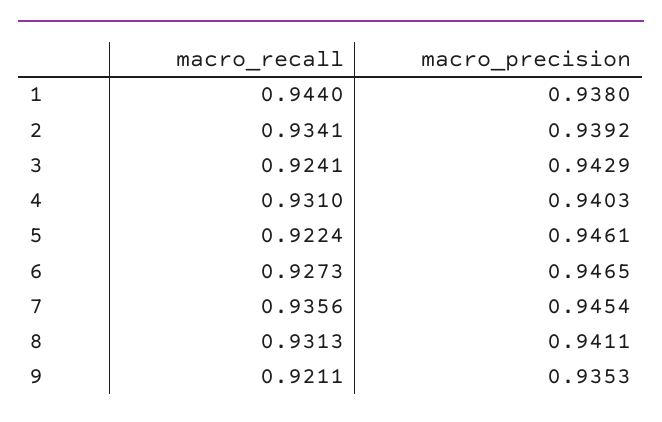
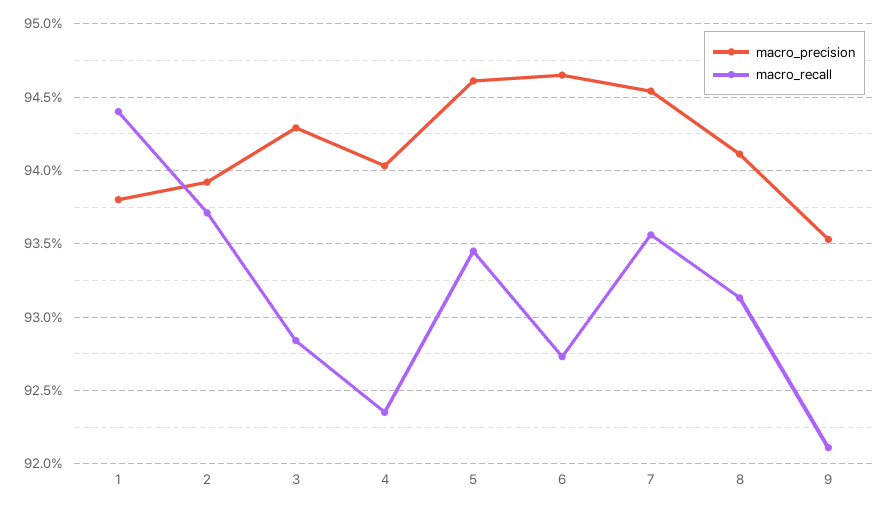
  {
    "macro_recall": {
      "1": 0.944,
-     "2": 0.9341,
+     "2": 0.937,
-     "3": 0.9241,
+     "3": 0.9285,
-     "4": 0.931,
+     "4": 0.9235,
-     "5": 0.9224,
+     "5": 0.9345,
      "6": 0.9273,
      "7": 0.9356,
      "8": 0.9313,
      "9": 0.9211
    },
    "macro_precision": {
      "1": 0.938,
      "2": 0.9392,
      "3": 0.9429,
      "4": 0.9403,
      "5": 0.9461,
      "6": 0.9465,
      "7": 0.9454,
      "8": 0.9411,
      "9": 0.9353
    }
  }

